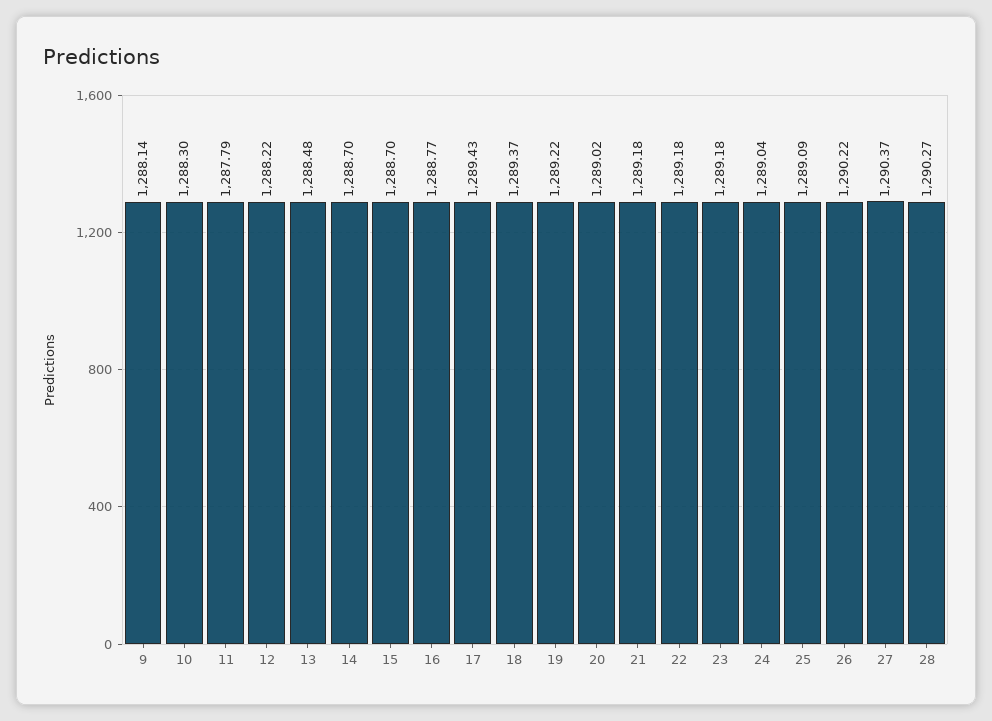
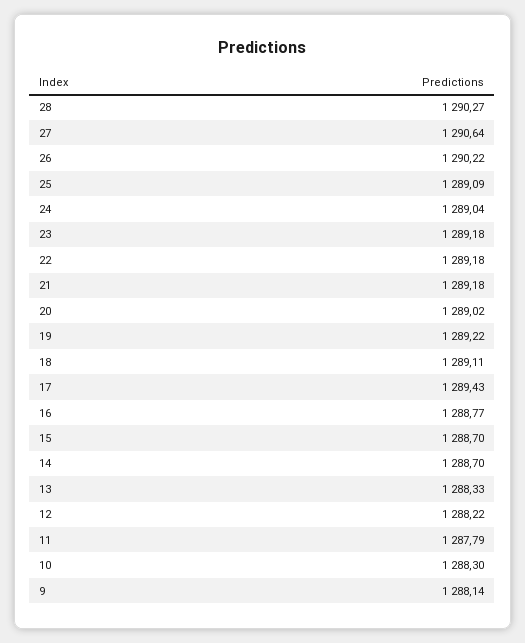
  {
    "9": 1288.14,
    "10": 1288.3,
    "11": 1287.79,
    "12": 1288.22,
-   "13": 1288.48,
+   "13": 1288.33,
    "14": 1288.7,
    "15": 1288.7,
    "16": 1288.77,
    "17": 1289.43,
-   "18": 1289.37,
+   "18": 1289.11,
    "19": 1289.22,
    "20": 1289.02,
    "21": 1289.18,
    "22": 1289.18,
    "23": 1289.18,
    "24": 1289.04,
    "25": 1289.09,
    "26": 1290.22,
-   "27": 1290.37,
+   "27": 1290.64,
    "28": 1290.27
  }

